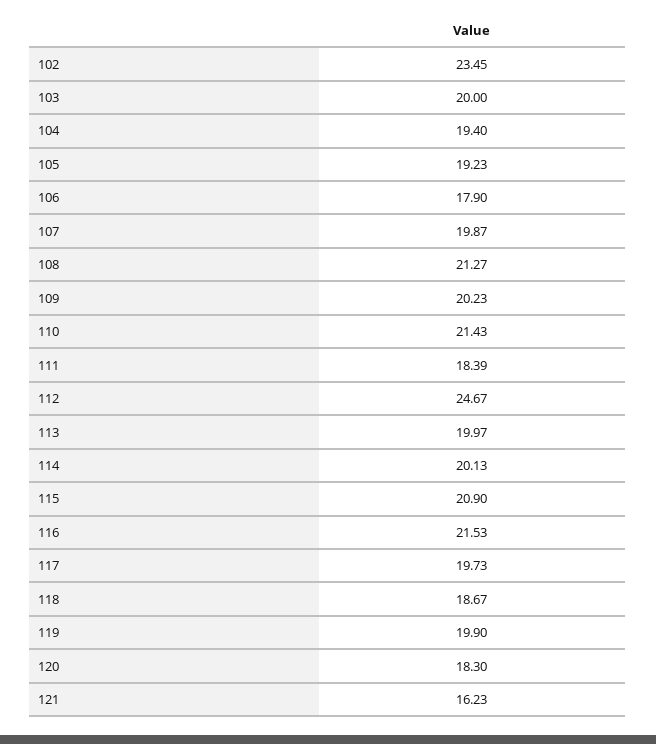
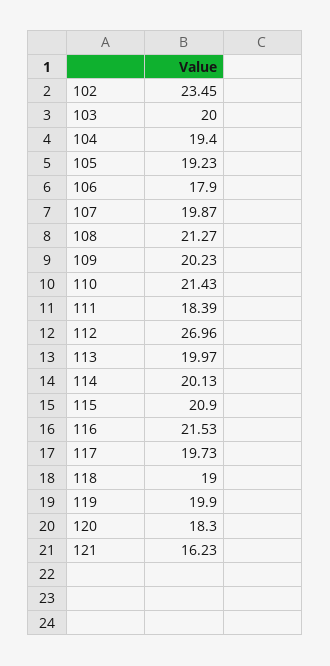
  {
    "102": 23.45,
    "103": 20,
    "104": 19.4,
    "105": 19.23,
    "106": 17.9,
    "107": 19.87,
    "108": 21.27,
    "109": 20.23,
    "110": 21.43,
    "111": 18.39,
-   "112": 24.67,
+   "112": 26.96,
    "113": 19.97,
    "114": 20.13,
    "115": 20.9,
    "116": 21.53,
    "117": 19.73,
-   "118": 18.67,
+   "118": 19,
    "119": 19.9,
    "120": 18.3,
    "121": 16.23
  }

